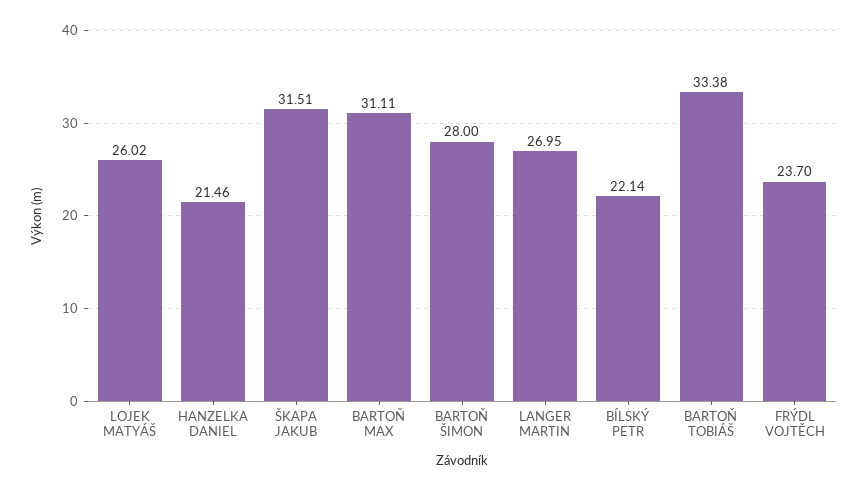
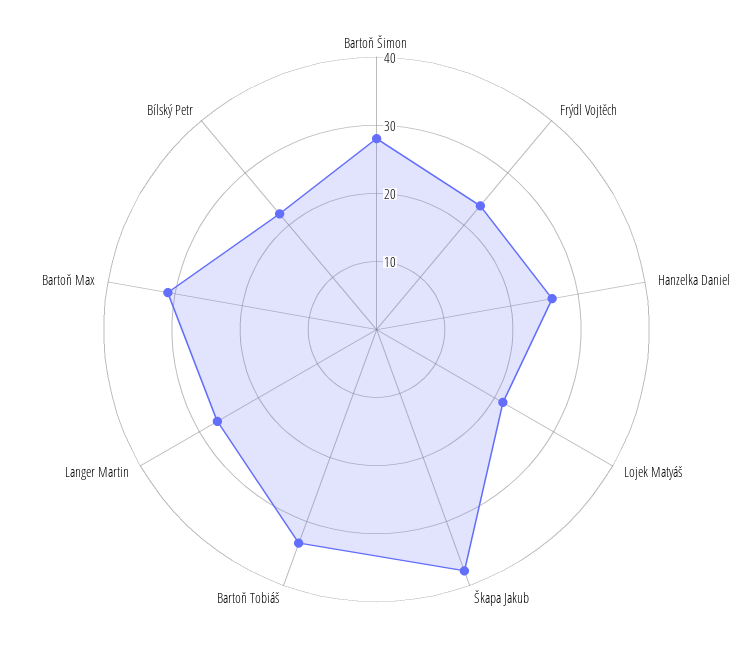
  {
-   "LOJEK MATYÁŠ": 26.02,
+   "LOJEK MATYÁŠ": 22,
-   "HANZELKA DANIEL": 21.46,
+   "HANZELKA DANIEL": 26,
-   "ŠKAPA JAKUB": 31.51,
+   "ŠKAPA JAKUB": 38,
    "BARTOŇ MAX": 31.11,
    "BARTOŇ ŠIMON": 28,
    "LANGER MARTIN": 26.95,
    "BÍLSKÝ PETR": 22.14,
    "BARTOŇ TOBIÁŠ": 33.38,
    "FRÝDL VOJTĚCH": 23.7
  }

